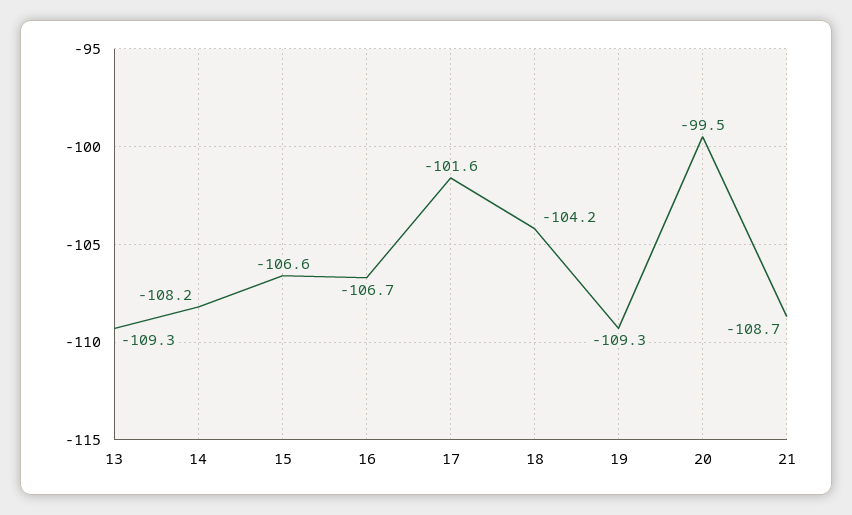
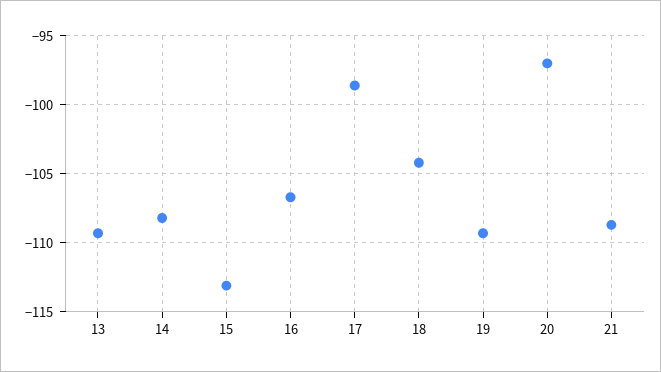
  {
    "13": -109.3,
    "14": -108.2,
-   "15": -106.6,
+   "15": -113,
    "16": -106.7,
-   "17": -101.6,
+   "17": -98.5,
    "18": -104.2,
    "19": -109.3,
-   "20": -99.5,
+   "20": -97,
    "21": -108.7
  }

